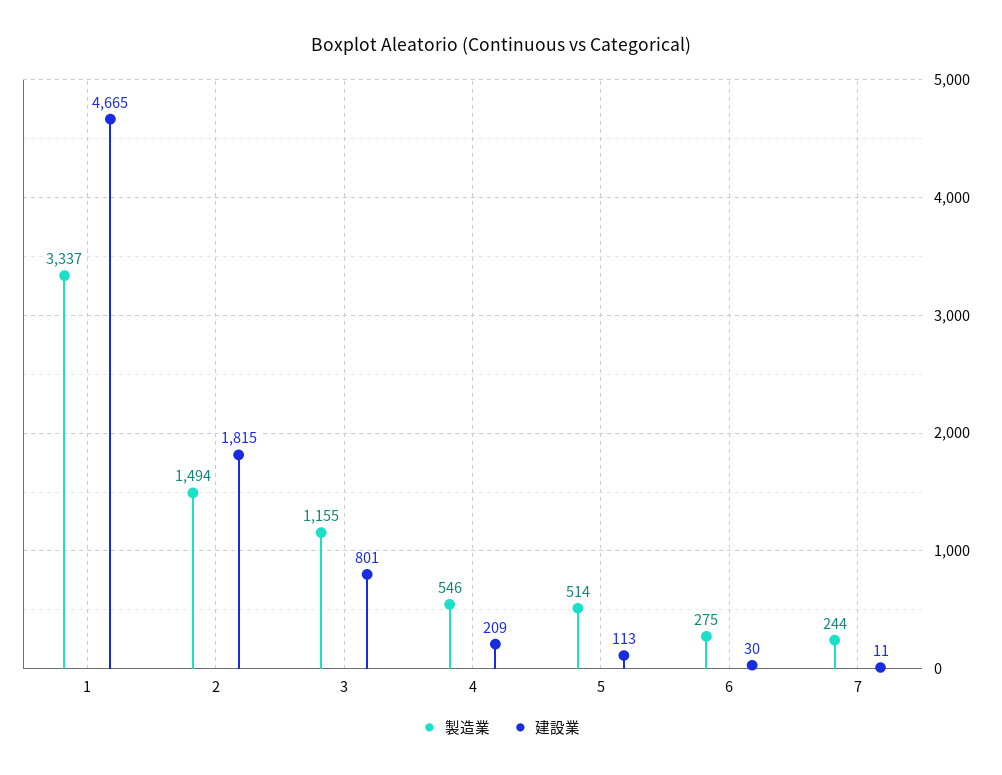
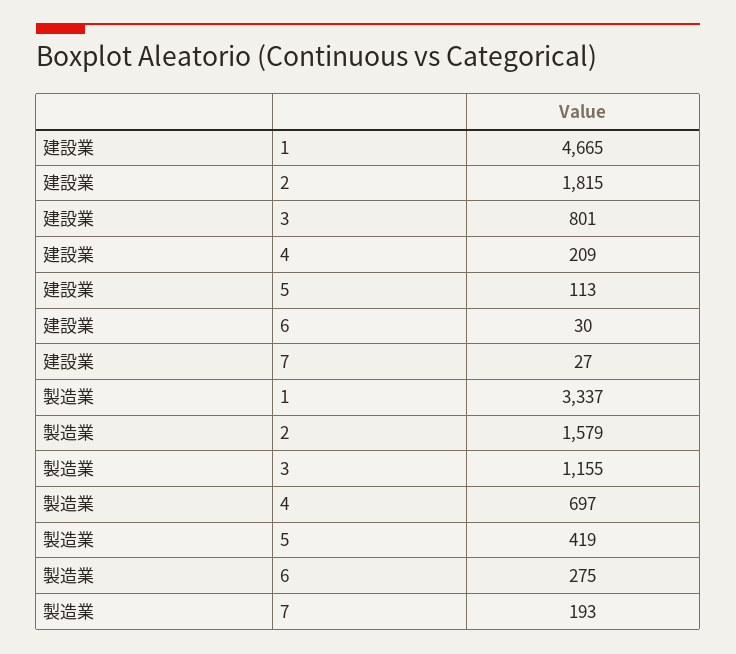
  {
    "製造業": {
      "1": 3337,
-     "2": 1494,
+     "2": 1579,
      "3": 1155,
-     "4": 546,
+     "4": 697,
-     "5": 514,
+     "5": 419,
      "6": 275,
-     "7": 244
+     "7": 193
    },
    "建設業": {
      "1": 4665,
      "2": 1815,
      "3": 801,
      "4": 209,
      "5": 113,
      "6": 30,
-     "7": 11
+     "7": 27
    }
  }

